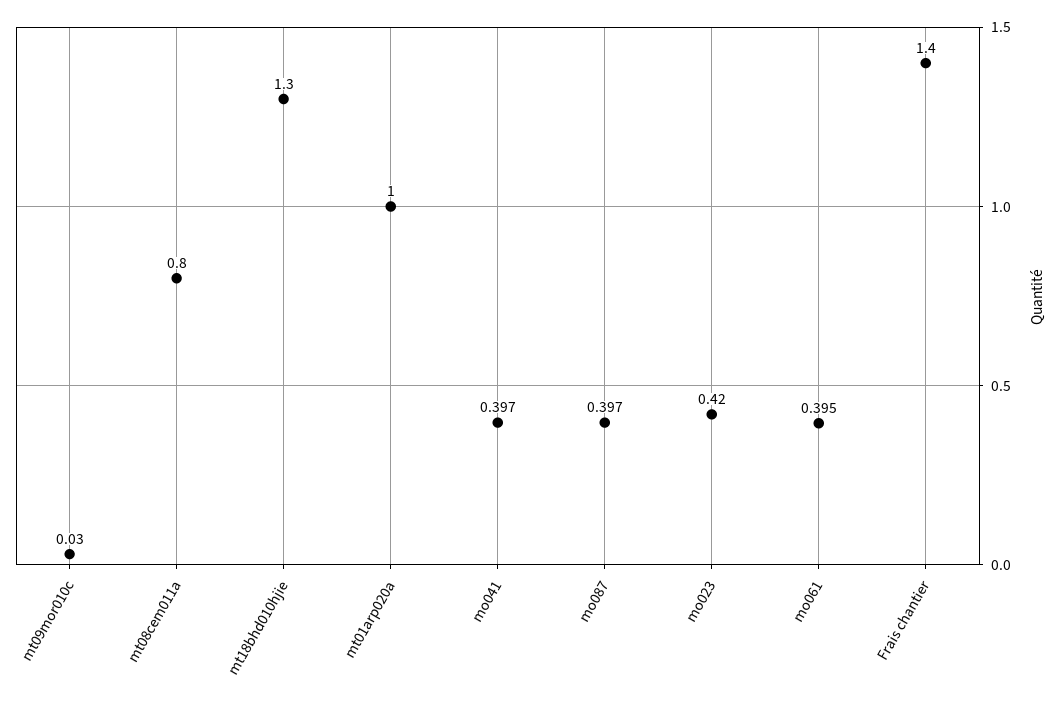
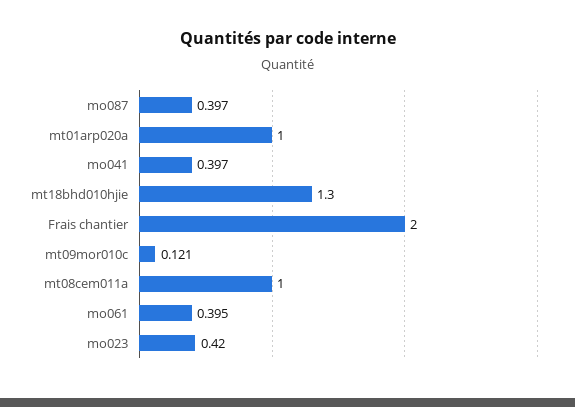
  {
-   "mt09mor010c": 0.03,
+   "mt09mor010c": 0.121,
-   "mt08cem011a": 0.8,
+   "mt08cem011a": 1,
    "mt18bhd010hjie": 1.3,
    "mt01arp020a": 1,
    "mo041": 0.397,
    "mo087": 0.397,
    "mo023": 0.42,
    "mo061": 0.395,
-   "Frais chantier": 1.4
+   "Frais chantier": 2
  }

